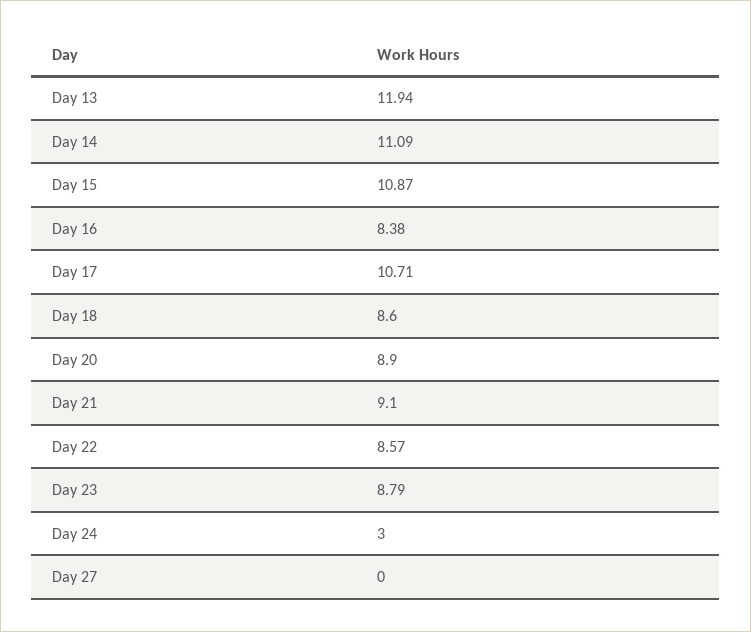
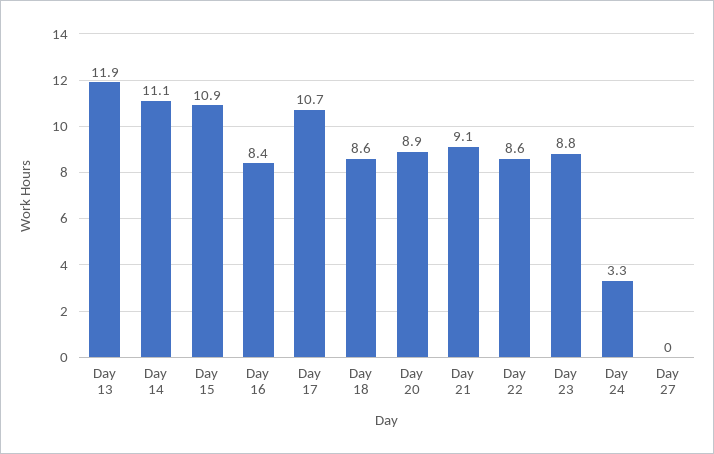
  {
    "Day 13": 11.94,
    "Day 14": 11.09,
    "Day 15": 10.87,
    "Day 16": 8.38,
    "Day 17": 10.71,
    "Day 18": 8.6,
    "Day 20": 8.9,
    "Day 21": 9.1,
    "Day 22": 8.57,
    "Day 23": 8.79,
-   "Day 24": 3,
+   "Day 24": 3.3,
    "Day 27": 0
  }

